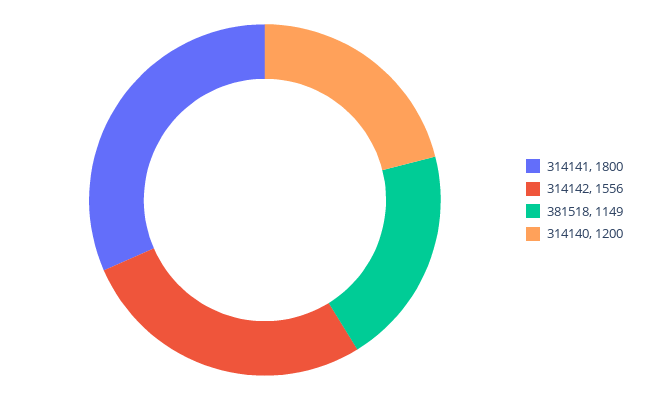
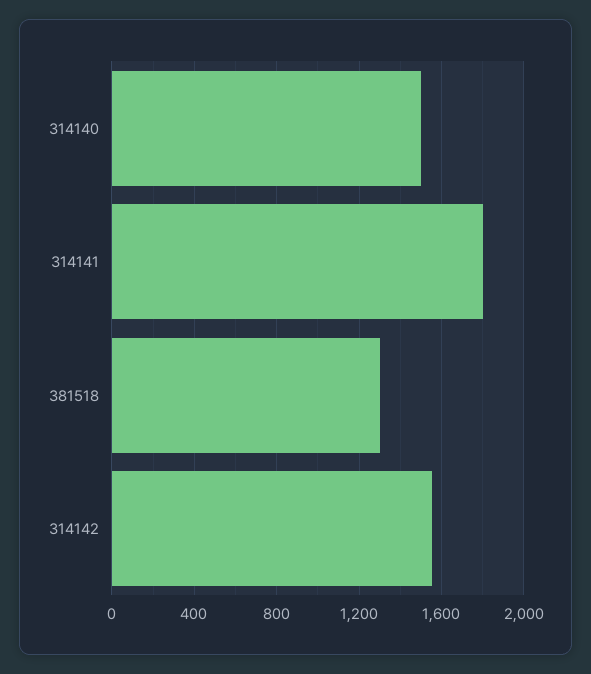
  {
    "314141": 1800,
    "314142": 1556,
-   "381518": 1149,
+   "381518": 1300,
-   "314140": 1200
+   "314140": 1500
  }

